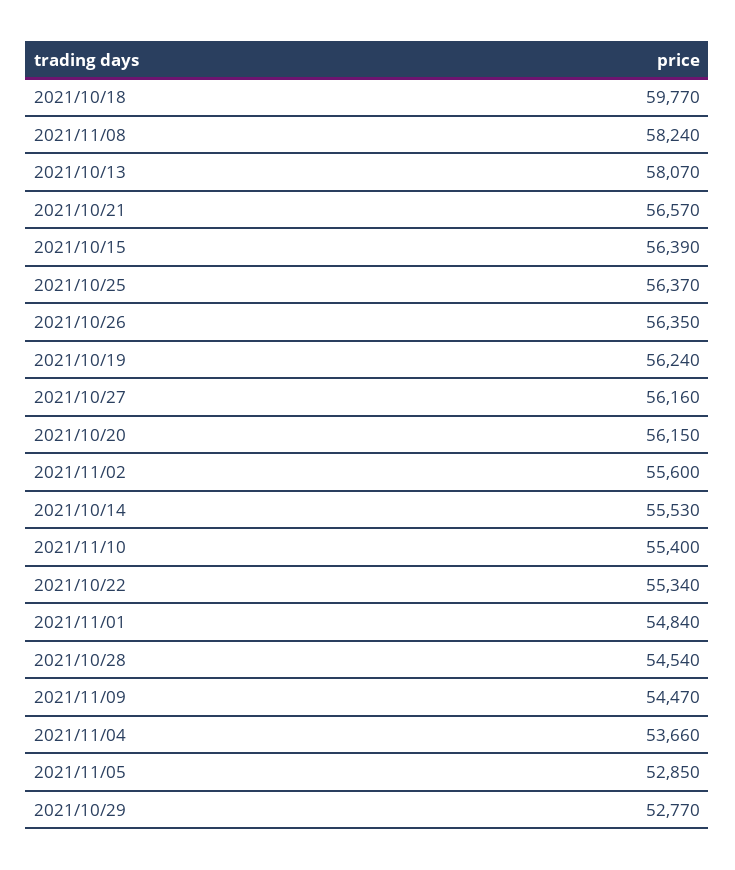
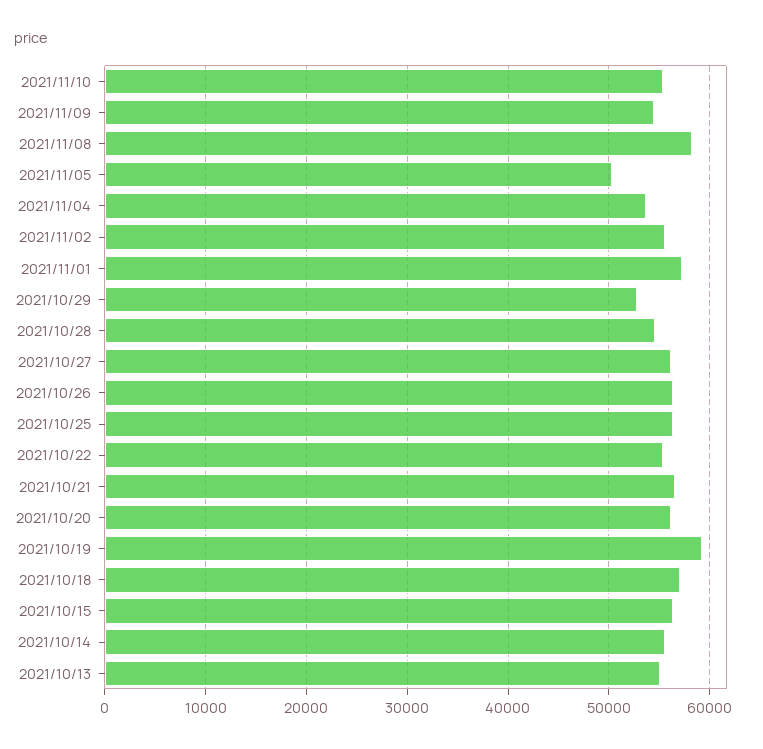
  {
-   "2021/10/18": 59770,
+   "2021/10/18": 57000,
    "2021/11/08": 58240,
-   "2021/10/13": 58070,
+   "2021/10/13": 55000,
    "2021/10/21": 56570,
    "2021/10/15": 56390,
    "2021/10/25": 56370,
    "2021/10/26": 56350,
-   "2021/10/19": 56240,
+   "2021/10/19": 59000,
    "2021/10/27": 56160,
    "2021/10/20": 56150,
    "2021/11/02": 55600,
    "2021/10/14": 55530,
    "2021/11/10": 55400,
    "2021/10/22": 55340,
-   "2021/11/01": 54840,
+   "2021/11/01": 57000,
    "2021/10/28": 54540,
    "2021/11/09": 54470,
    "2021/11/04": 53660,
-   "2021/11/05": 52850,
+   "2021/11/05": 50000,
    "2021/10/29": 52770
  }

